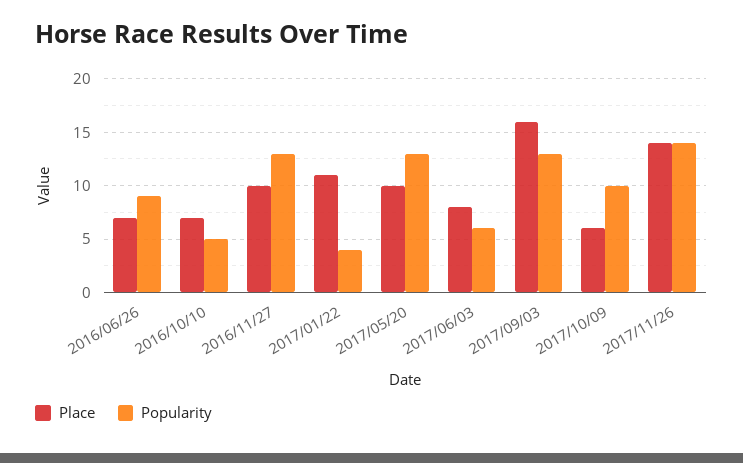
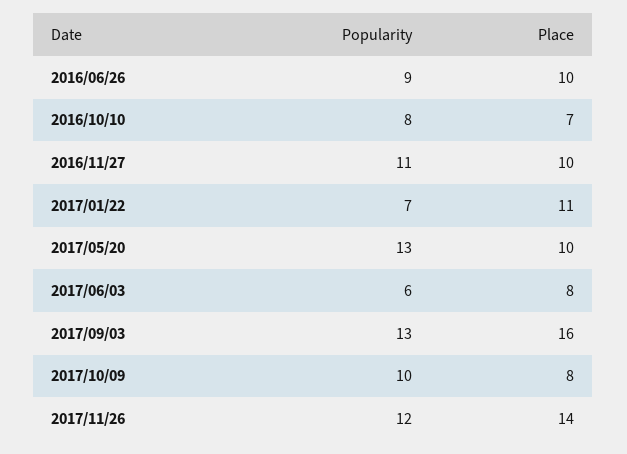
  {
    "Place": {
-     "2016/06/26": 7,
+     "2016/06/26": 10,
      "2016/10/10": 7,
      "2016/11/27": 10,
      "2017/01/22": 11,
      "2017/05/20": 10,
      "2017/06/03": 8,
      "2017/09/03": 16,
-     "2017/10/09": 6,
+     "2017/10/09": 8,
      "2017/11/26": 14
    },
    "Popularity": {
      "2016/06/26": 9,
-     "2016/10/10": 5,
+     "2016/10/10": 8,
-     "2016/11/27": 13,
+     "2016/11/27": 11,
-     "2017/01/22": 4,
+     "2017/01/22": 7,
      "2017/05/20": 13,
      "2017/06/03": 6,
      "2017/09/03": 13,
      "2017/10/09": 10,
-     "2017/11/26": 14
+     "2017/11/26": 12
    }
  }

